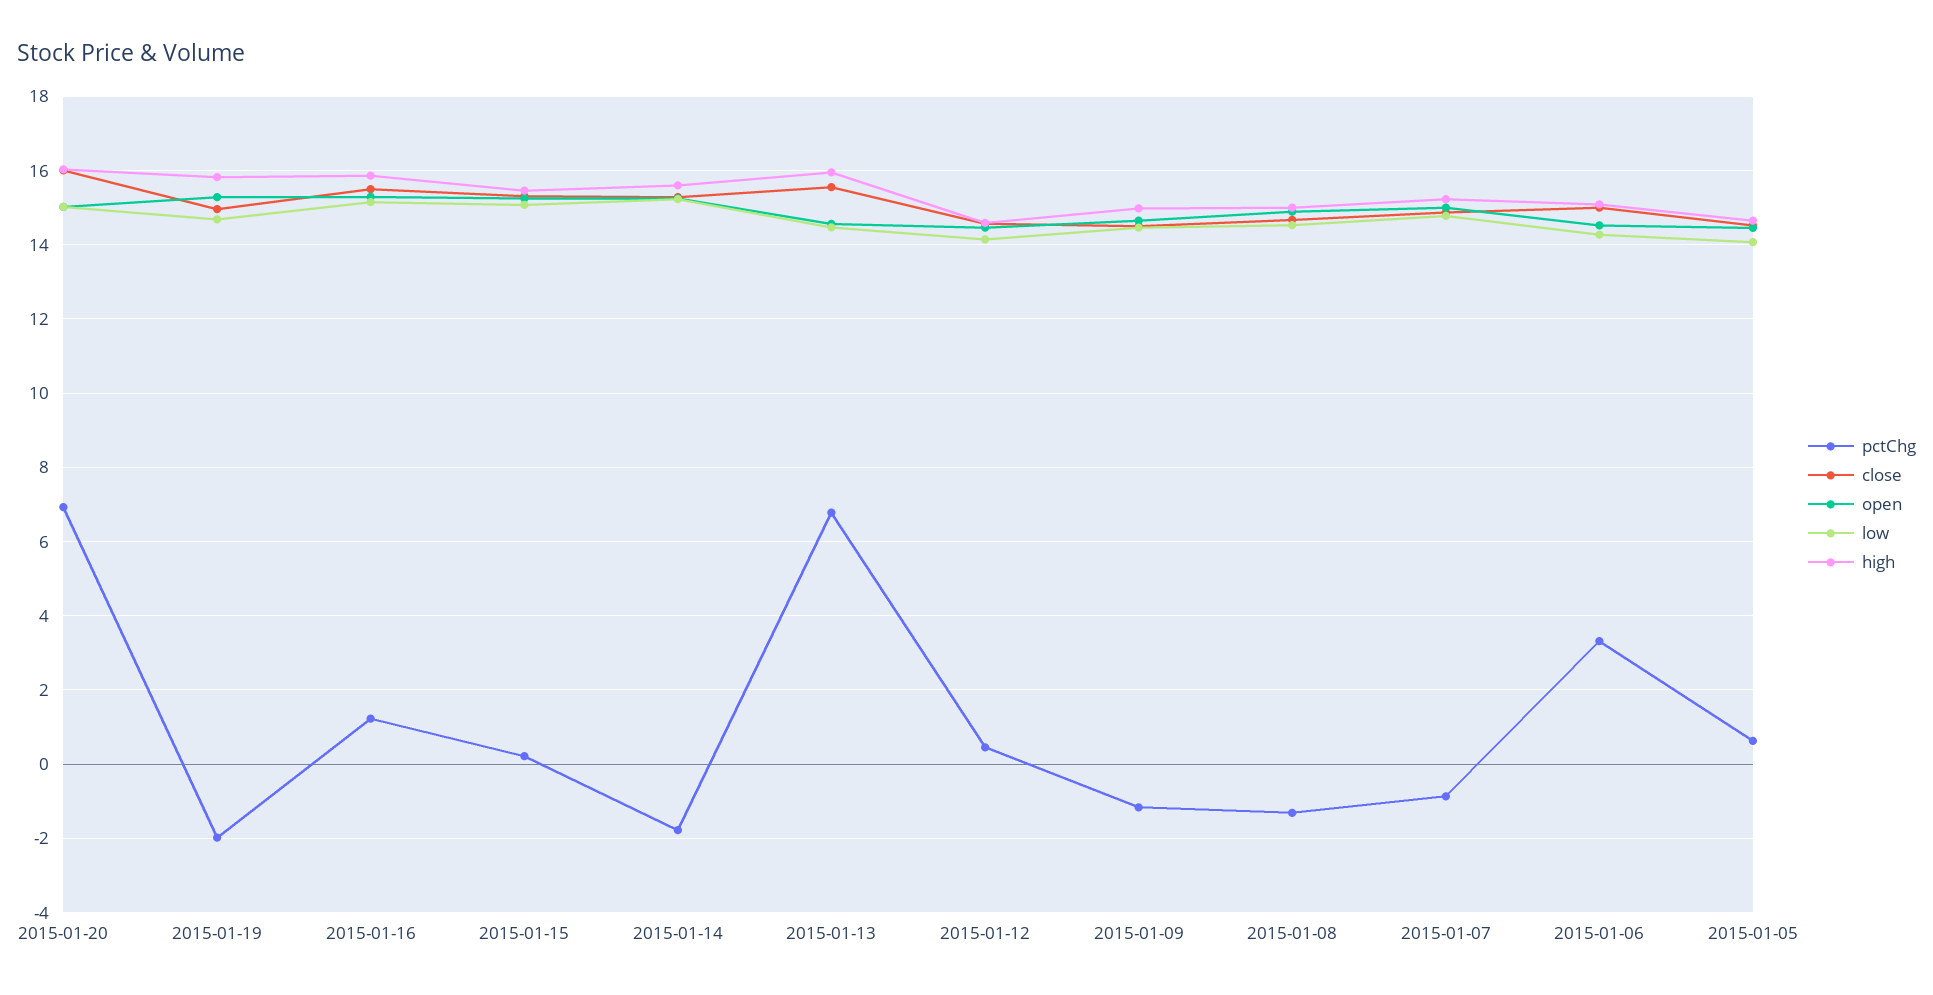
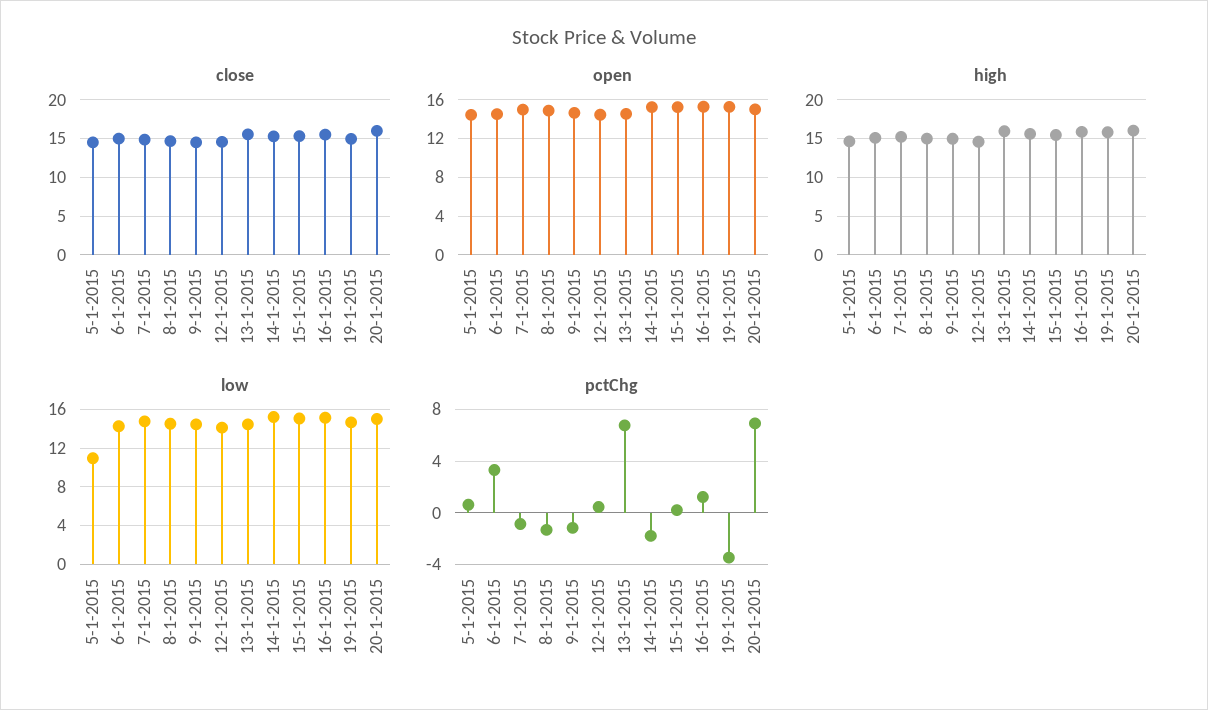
  {
    "pctChg": {
      "2015-01-20": 7,
-     "2015-01-19": -2,
+     "2015-01-19": -3.5,
      "2015-01-16": 1.2,
      "2015-01-15": 0.2,
      "2015-01-14": -1.8,
      "2015-01-13": 6.8,
      "2015-01-12": 0.4,
      "2015-01-09": -1.2,
      "2015-01-08": -1.4,
      "2015-01-07": -0.8,
      "2015-01-06": 3.4,
      "2015-01-05": 0.6
    },
    "close": {
      "2015-01-20": 16,
      "2015-01-19": 15,
      "2015-01-16": 15.6,
      "2015-01-15": 15.4,
      "2015-01-14": 15.2,
      "2015-01-13": 15.6,
      "2015-01-12": 14.6,
      "2015-01-09": 14.6,
      "2015-01-08": 14.6,
      "2015-01-07": 14.8,
      "2015-01-06": 15,
      "2015-01-05": 14.6
    },
    "open": {
      "2015-01-20": 15,
      "2015-01-19": 15.2,
      "2015-01-16": 15.2,
      "2015-01-15": 15.2,
      "2015-01-14": 15.2,
      "2015-01-13": 14.6,
      "2015-01-12": 14.4,
      "2015-01-09": 14.6,
      "2015-01-08": 14.8,
      "2015-01-07": 15,
      "2015-01-06": 14.6,
      "2015-01-05": 14.4
    },
    "low": {
      "2015-01-20": 15,
      "2015-01-19": 14.6,
      "2015-01-16": 15.2,
      "2015-01-15": 15,
      "2015-01-14": 15.2,
      "2015-01-13": 14.4,
      "2015-01-12": 14.2,
      "2015-01-09": 14.4,
      "2015-01-08": 14.6,
      "2015-01-07": 14.8,
      "2015-01-06": 14.2,
-     "2015-01-05": 14
+     "2015-01-05": 11
    },
    "high": {
      "2015-01-20": 16,
      "2015-01-19": 15.8,
      "2015-01-16": 15.8,
      "2015-01-15": 15.4,
      "2015-01-14": 15.6,
      "2015-01-13": 16,
      "2015-01-12": 14.6,
      "2015-01-09": 15,
      "2015-01-08": 15,
      "2015-01-07": 15.2,
      "2015-01-06": 15,
      "2015-01-05": 14.6
    }
  }

